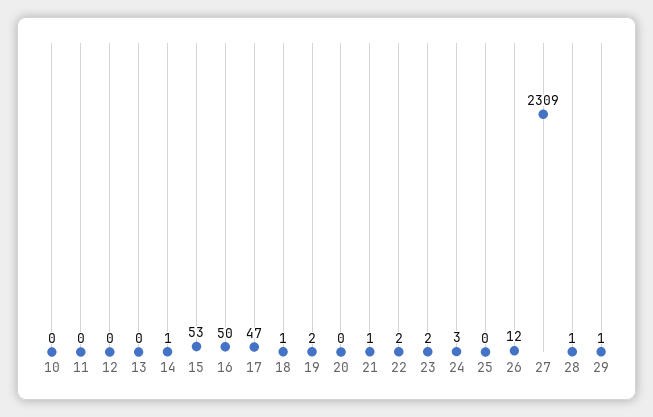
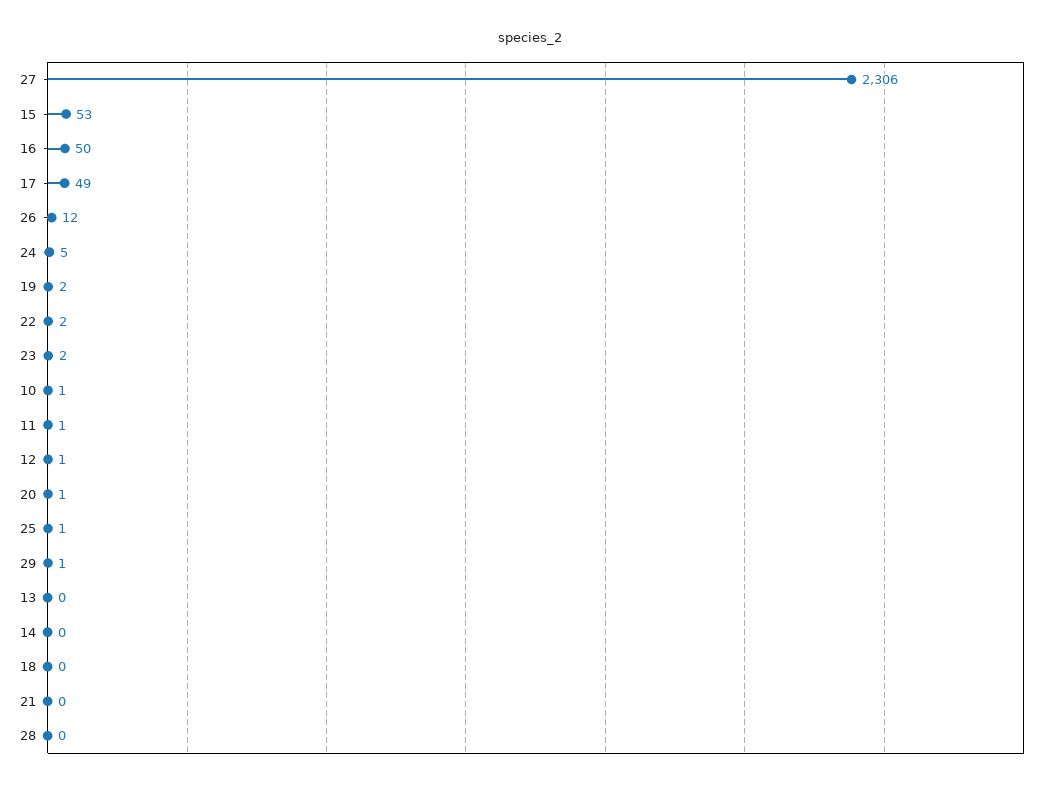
  {
-   "10": 0,
+   "10": 1,
-   "11": 0,
+   "11": 1,
-   "12": 0,
+   "12": 1,
    "13": 0,
-   "14": 1,
+   "14": 0,
    "15": 53,
    "16": 50,
-   "17": 47,
+   "17": 49,
-   "18": 1,
+   "18": 0,
    "19": 2,
-   "20": 0,
+   "20": 1,
-   "21": 1,
+   "21": 0,
    "22": 2,
    "23": 2,
-   "24": 3,
+   "24": 5,
-   "25": 0,
+   "25": 1,
    "26": 12,
-   "27": 2309,
+   "27": 2306,
-   "28": 1,
+   "28": 0,
    "29": 1
  }

